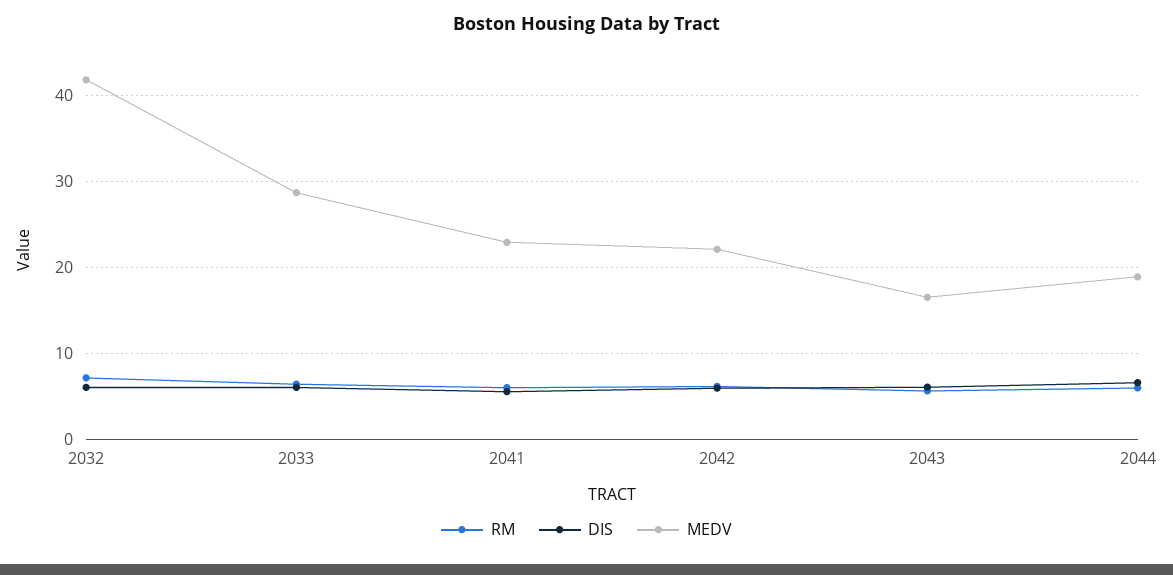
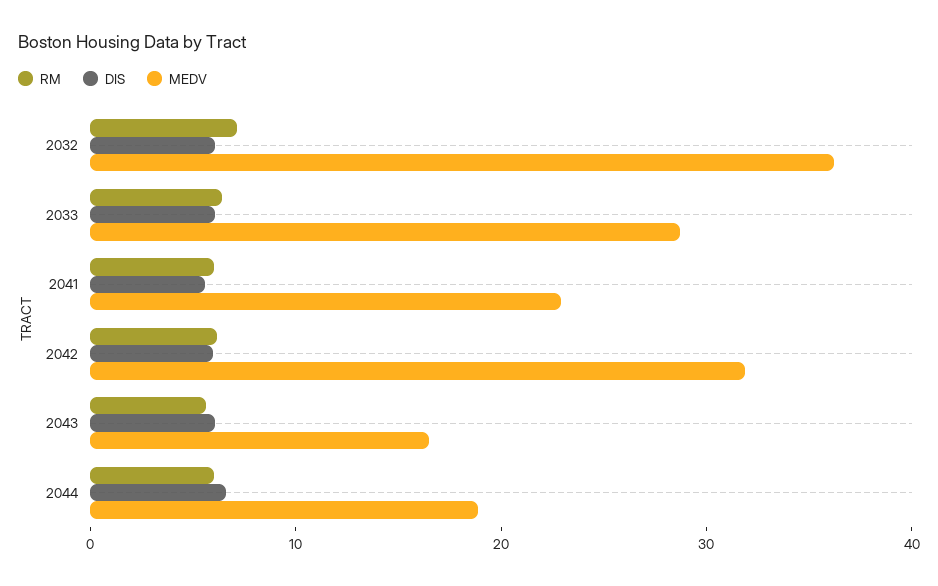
  {
    "RM": {
      "2032": 7,
      "2033": 6,
      "2041": 6,
      "2042": 6,
      "2043": 6,
      "2044": 6
    },
    "DIS": {
      "2032": 6,
      "2033": 6,
      "2041": 6,
      "2042": 6,
      "2043": 6,
      "2044": 7
    },
    "MEDV": {
-     "2032": 42,
+     "2032": 36,
      "2033": 29,
      "2041": 23,
-     "2042": 22,
+     "2042": 32,
      "2043": 17,
      "2044": 19
    }
  }

